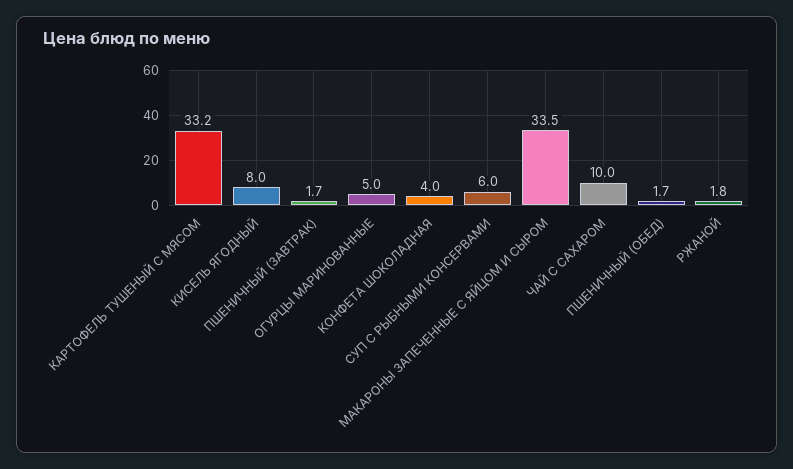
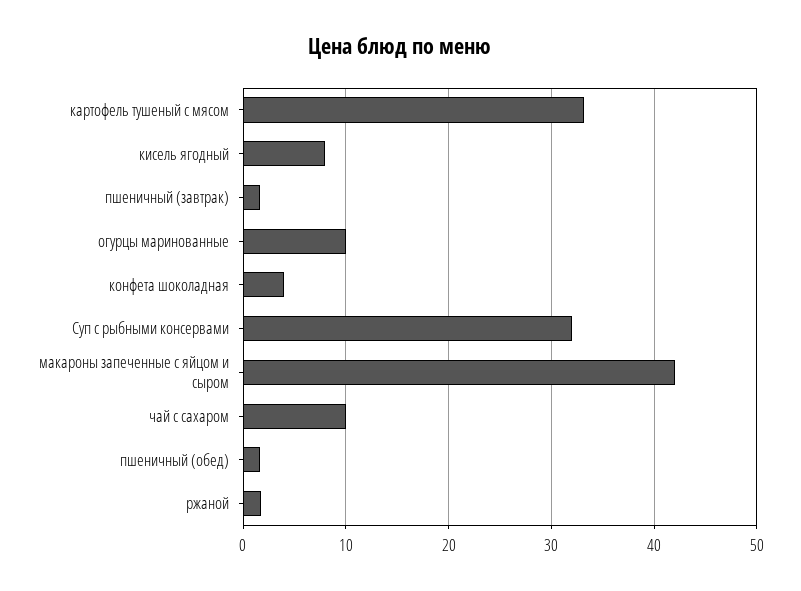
  {
    "КАРТОФЕЛЬ ТУШЕНЫЙ С МЯСОМ": 33.2,
    "КИСЕЛЬ ЯГОДНЫЙ": 8,
    "ПШЕНИЧНЫЙ (ЗАВТРАК)": 1.7,
-   "ОГУРЦЫ МАРИНОВАННЫЕ": 5,
+   "ОГУРЦЫ МАРИНОВАННЫЕ": 10,
    "КОНФЕТА ШОКОЛАДНАЯ": 4,
-   "СУП С РЫБНЫМИ КОНСЕРВАМИ": 6,
+   "СУП С РЫБНЫМИ КОНСЕРВАМИ": 32,
-   "МАКАРОНЫ ЗАПЕЧЕННЫЕ С ЯЙЦОМ И СЫРОМ": 33.5,
+   "МАКАРОНЫ ЗАПЕЧЕННЫЕ С ЯЙЦОМ И СЫРОМ": 42,
    "ЧАЙ С САХАРОМ": 10,
    "ПШЕНИЧНЫЙ (ОБЕД)": 1.7,
    "РЖАНОЙ": 1.8
  }

